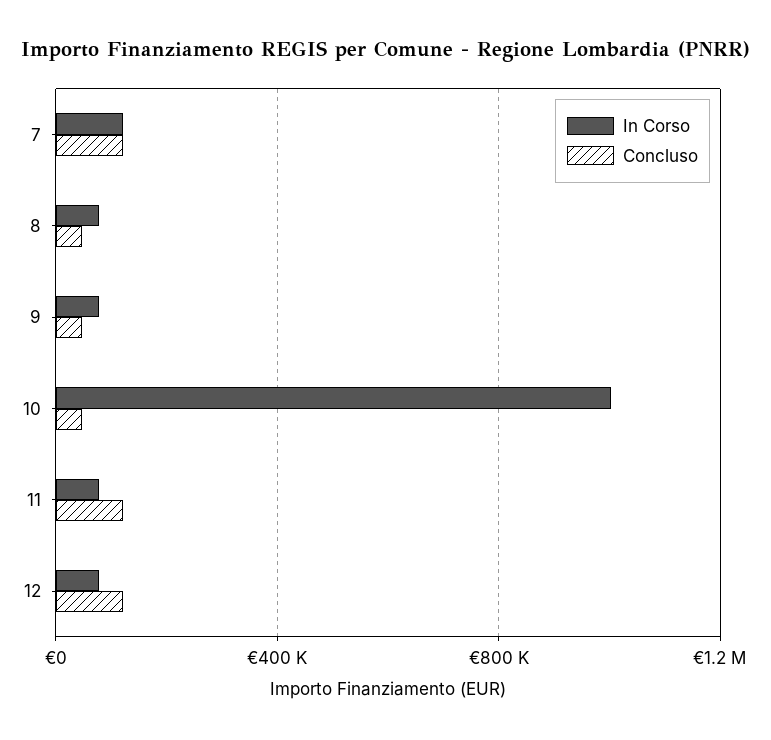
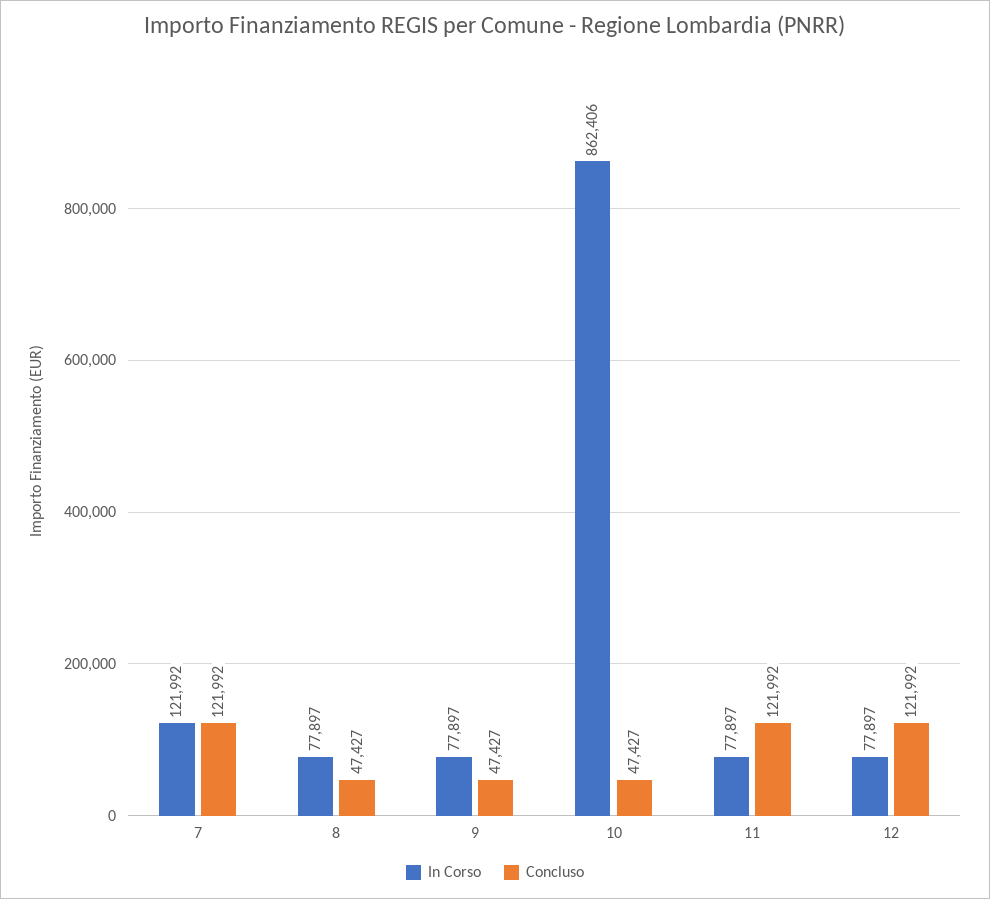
  {
    "In Corso": {
      "7": 121992,
      "8": 77897,
      "9": 77897,
-     "10": 1000000,
+     "10": 862406,
      "11": 77897,
      "12": 77897
    },
    "Concluso": {
      "7": 121992,
      "8": 47427,
      "9": 47427,
      "10": 47427,
      "11": 121992,
      "12": 121992
    }
  }

